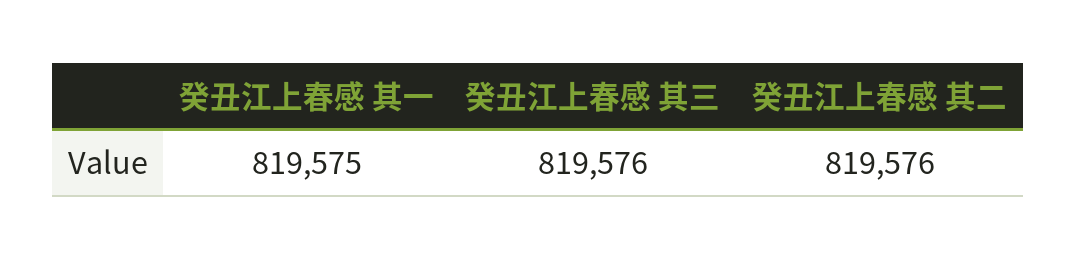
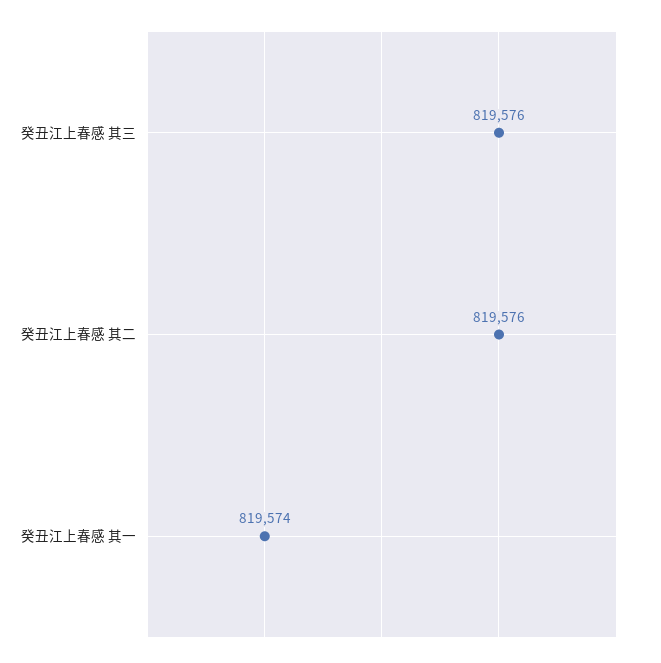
  {
-   "癸丑江上春感 其一": 819575,
+   "癸丑江上春感 其一": 819574,
    "癸丑江上春感 其三": 819576,
    "癸丑江上春感 其二": 819576
  }

